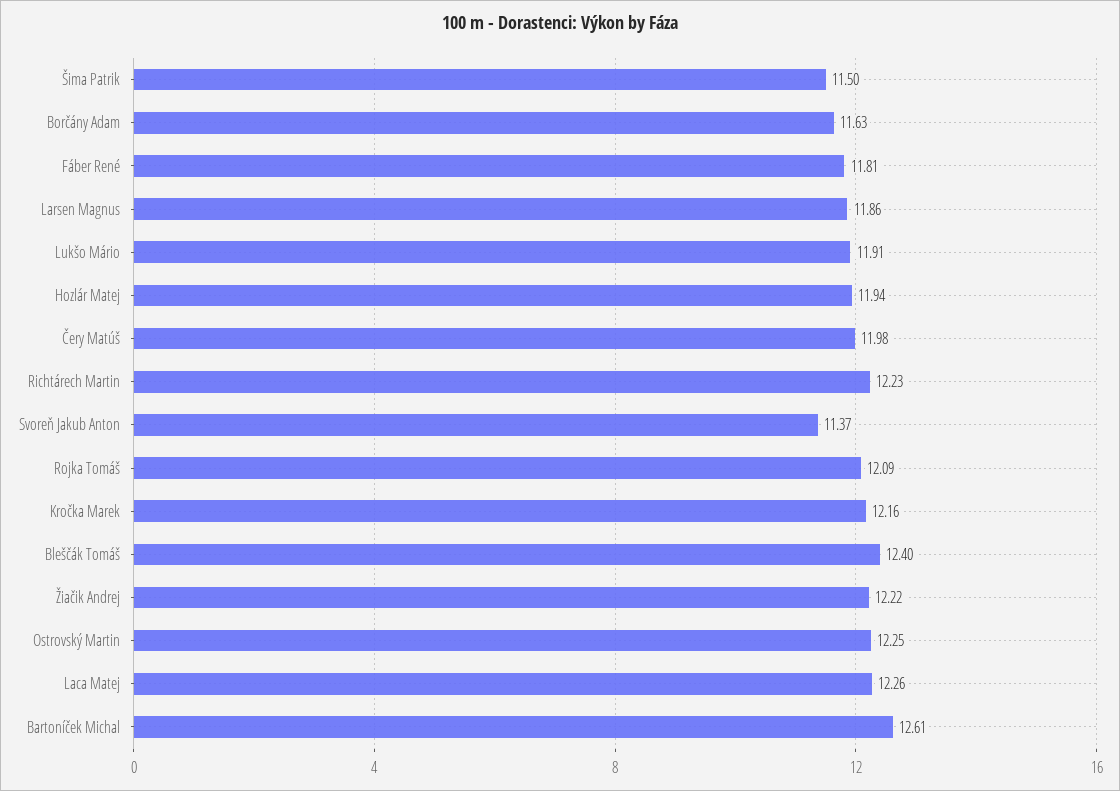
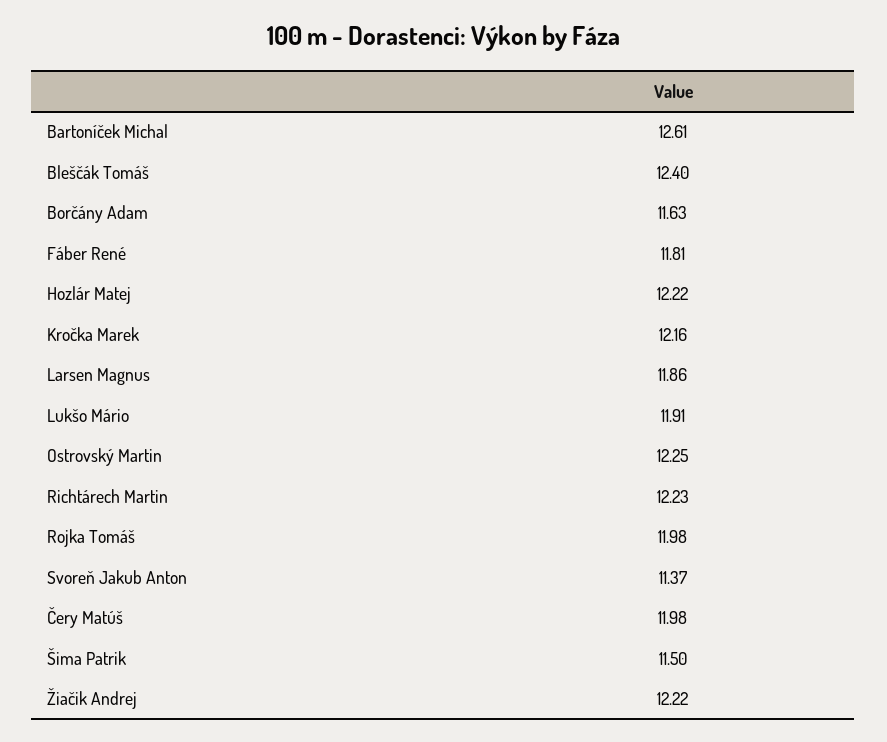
  {
    "Šima Patrik": 11.5,
    "Borčány Adam": 11.63,
    "Fáber René": 11.81,
    "Larsen Magnus": 11.86,
    "Lukšo Mário": 11.91,
-   "Hozlár Matej": 11.94,
+   "Hozlár Matej": 12.22,
    "Čery Matúš": 11.98,
    "Richtárech Martin": 12.23,
    "Svoreň Jakub Anton": 11.37,
-   "Rojka Tomáš": 12.09,
+   "Rojka Tomáš": 11.98,
    "Kročka Marek": 12.16,
    "Bleščák Tomáš": 12.4,
    "Žiačik Andrej": 12.22,
    "Ostrovský Martin": 12.25,
-   "Laca Matej": 12.26,
    "Bartoníček Michal": 12.61
  }

